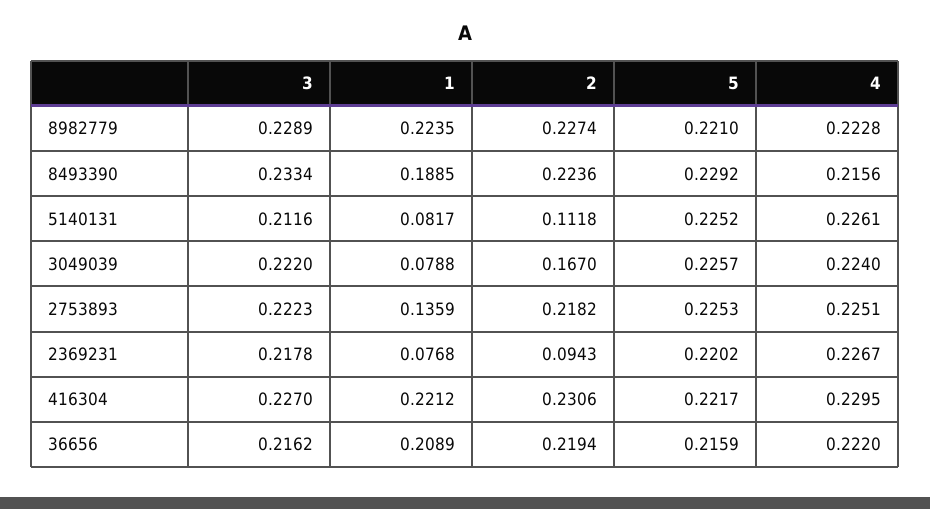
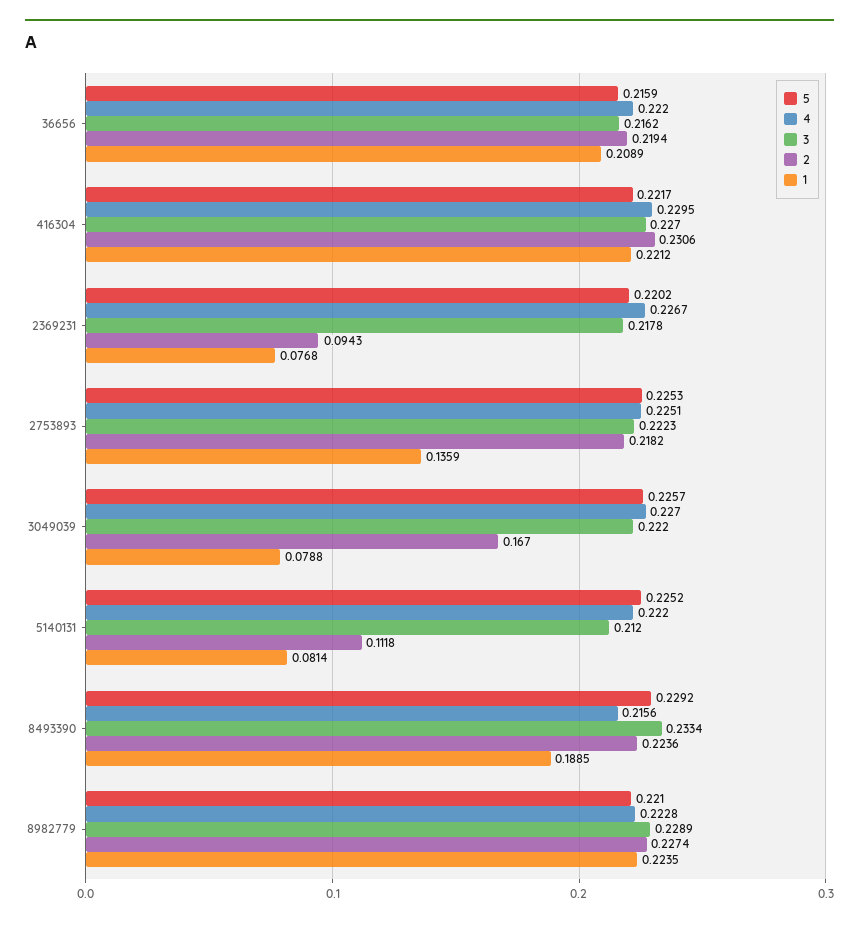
  {
    "3": {
      "8982779": 0.2289,
      "8493390": 0.2334,
-     "5140131": 0.2116,
+     "5140131": 0.212,
      "3049039": 0.222,
      "2753893": 0.2223,
      "2369231": 0.2178,
      "416304": 0.227,
      "36656": 0.2162
    },
    "1": {
      "8982779": 0.2235,
      "8493390": 0.1885,
-     "5140131": 0.0817,
+     "5140131": 0.0814,
      "3049039": 0.0788,
      "2753893": 0.1359,
      "2369231": 0.0768,
      "416304": 0.2212,
      "36656": 0.2089
    },
    "2": {
      "8982779": 0.2274,
      "8493390": 0.2236,
      "5140131": 0.1118,
      "3049039": 0.167,
      "2753893": 0.2182,
      "2369231": 0.0943,
      "416304": 0.2306,
      "36656": 0.2194
    },
    "5": {
      "8982779": 0.221,
      "8493390": 0.2292,
      "5140131": 0.2252,
      "3049039": 0.2257,
      "2753893": 0.2253,
      "2369231": 0.2202,
      "416304": 0.2217,
      "36656": 0.2159
    },
    "4": {
      "8982779": 0.2228,
      "8493390": 0.2156,
-     "5140131": 0.2261,
+     "5140131": 0.222,
-     "3049039": 0.224,
+     "3049039": 0.227,
      "2753893": 0.2251,
      "2369231": 0.2267,
      "416304": 0.2295,
      "36656": 0.222
    }
  }

